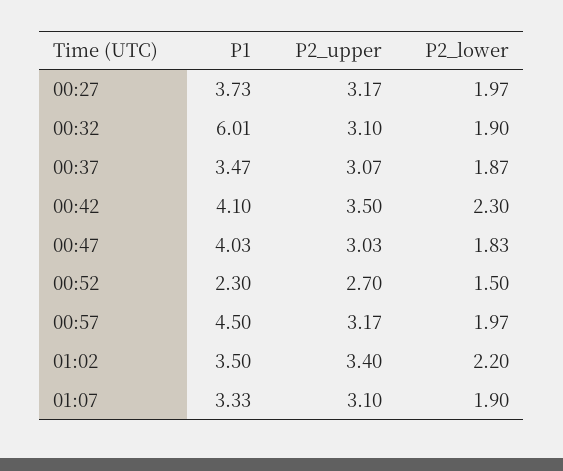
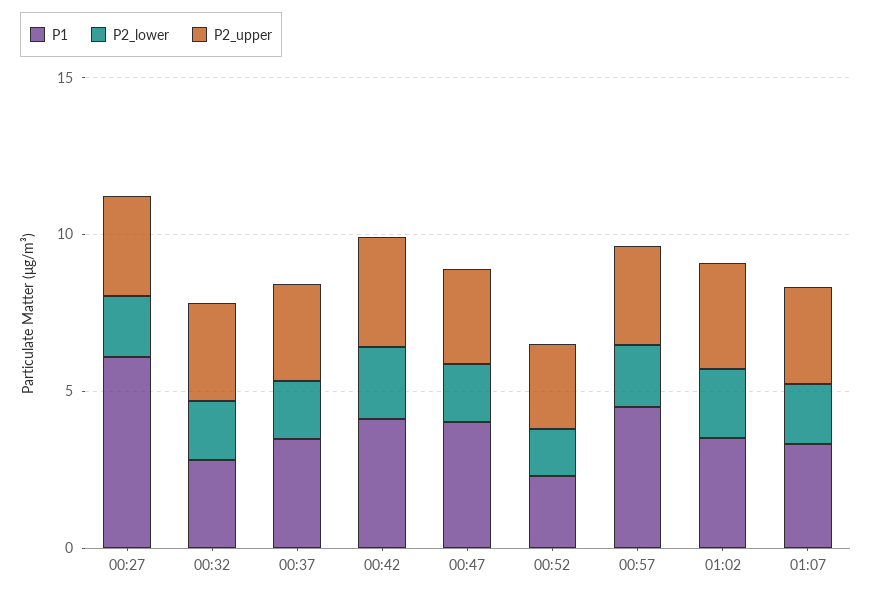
  {
    "P1": {
-     "00:27": 3.73,
+     "00:27": 6,
-     "00:32": 6.01,
+     "00:32": 3,
      "00:37": 3.47,
      "00:42": 4.1,
      "00:47": 4.03,
      "00:52": 2.3,
      "00:57": 4.5,
      "01:02": 3.5,
      "01:07": 3.33
    },
    "P2_upper": {
      "00:27": 3.17,
      "00:32": 3.1,
      "00:37": 3.07,
      "00:42": 3.5,
      "00:47": 3.03,
      "00:52": 2.7,
      "00:57": 3.17,
      "01:02": 3.4,
      "01:07": 3.1
    },
    "P2_lower": {
      "00:27": 1.97,
      "00:32": 1.9,
      "00:37": 1.87,
      "00:42": 2.3,
      "00:47": 1.83,
      "00:52": 1.5,
      "00:57": 1.97,
      "01:02": 2.2,
      "01:07": 1.9
    }
  }

